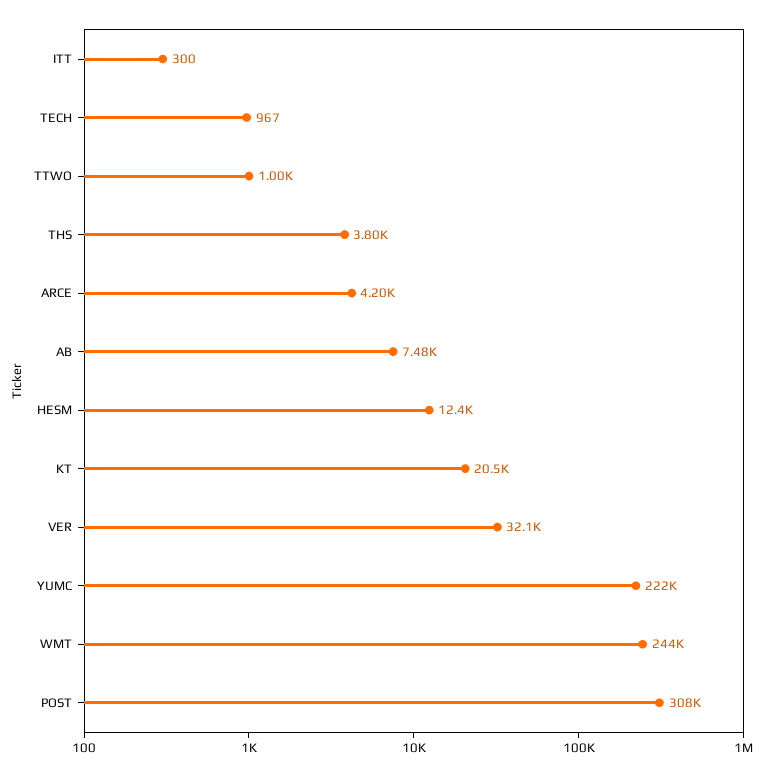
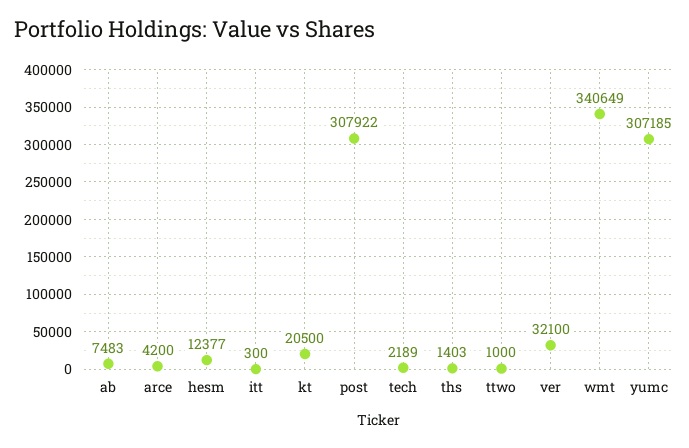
  {
    "ITT": 300,
-   "TECH": 967,
+   "TECH": 2189,
    "TTWO": 1000,
-   "THS": 3800,
+   "THS": 1403,
    "ARCE": 4200,
    "AB": 7483,
    "HESM": 12377,
    "KT": 20500,
    "VER": 32100,
-   "YUMC": 222000,
+   "YUMC": 307185,
-   "WMT": 244000,
+   "WMT": 340649,
    "POST": 307922
  }

